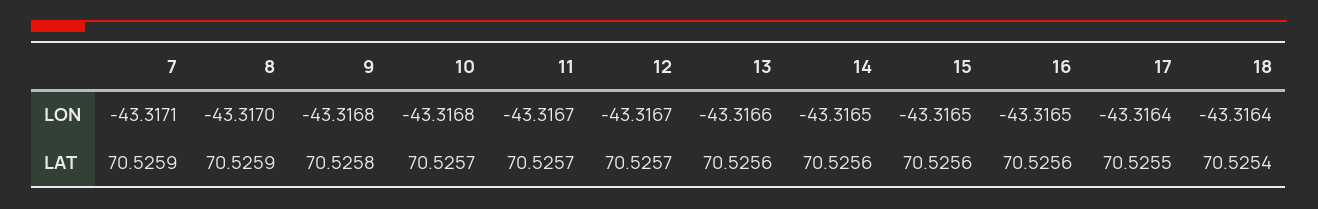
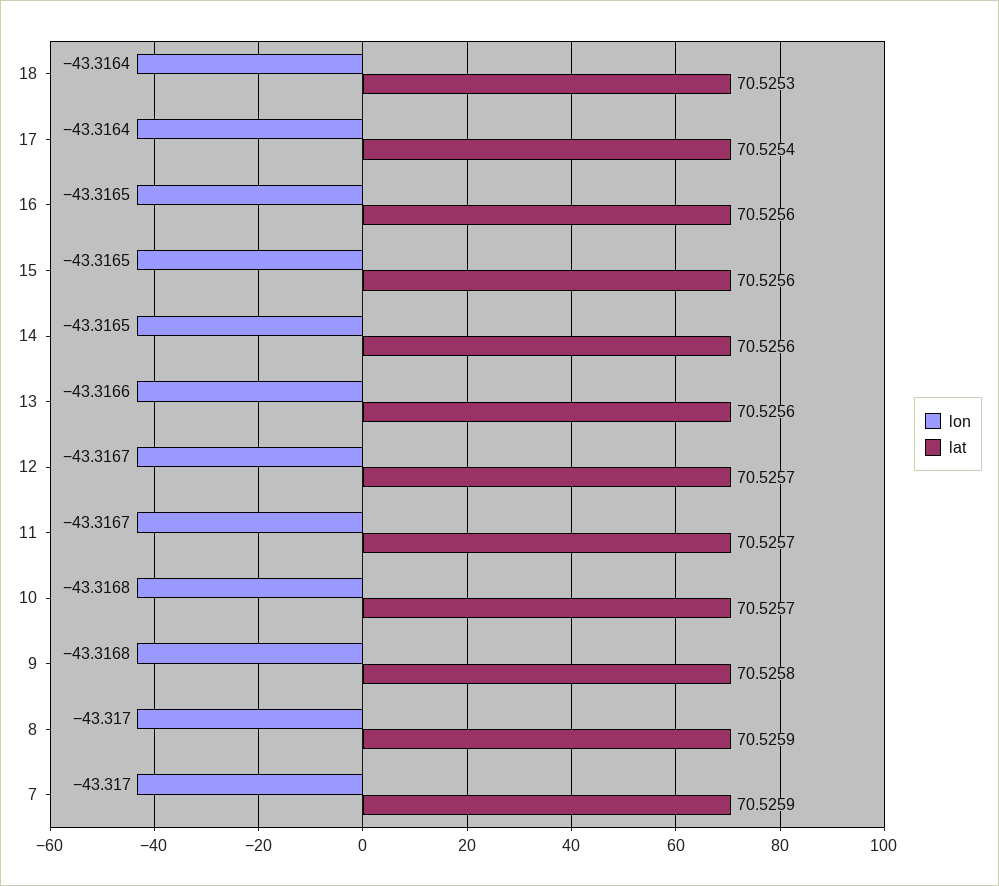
  {
    "LON": {
-     "7": -43.3171,
+     "7": -43.317,
      "8": -43.317,
      "9": -43.3168,
      "10": -43.3168,
      "11": -43.3167,
      "12": -43.3167,
      "13": -43.3166,
      "14": -43.3165,
      "15": -43.3165,
      "16": -43.3165,
      "17": -43.3164,
      "18": -43.3164
    },
    "LAT": {
      "7": 70.5259,
      "8": 70.5259,
      "9": 70.5258,
      "10": 70.5257,
      "11": 70.5257,
      "12": 70.5257,
      "13": 70.5256,
      "14": 70.5256,
      "15": 70.5256,
      "16": 70.5256,
-     "17": 70.5255,
+     "17": 70.5254,
-     "18": 70.5254
+     "18": 70.5253
    }
  }

